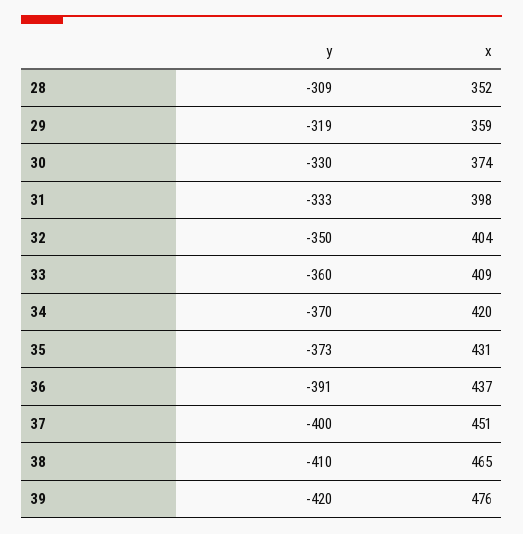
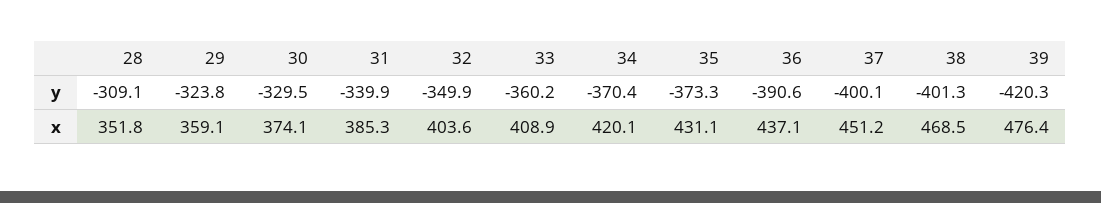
  {
    "y": {
      "28": -309.1,
-     "29": -319,
+     "29": -323.8,
      "30": -329.5,
-     "31": -333,
+     "31": -339.9,
      "32": -349.9,
      "33": -360.2,
      "34": -370.4,
      "35": -373.3,
      "36": -390.6,
      "37": -400.1,
-     "38": -410,
+     "38": -401.3,
      "39": -420.3
    },
    "x": {
      "28": 351.8,
      "29": 359.1,
      "30": 374.1,
-     "31": 398,
+     "31": 385.3,
      "32": 403.6,
      "33": 408.9,
      "34": 420.1,
      "35": 431.1,
      "36": 437.1,
      "37": 451.2,
-     "38": 465,
+     "38": 468.5,
      "39": 476.4
    }
  }

